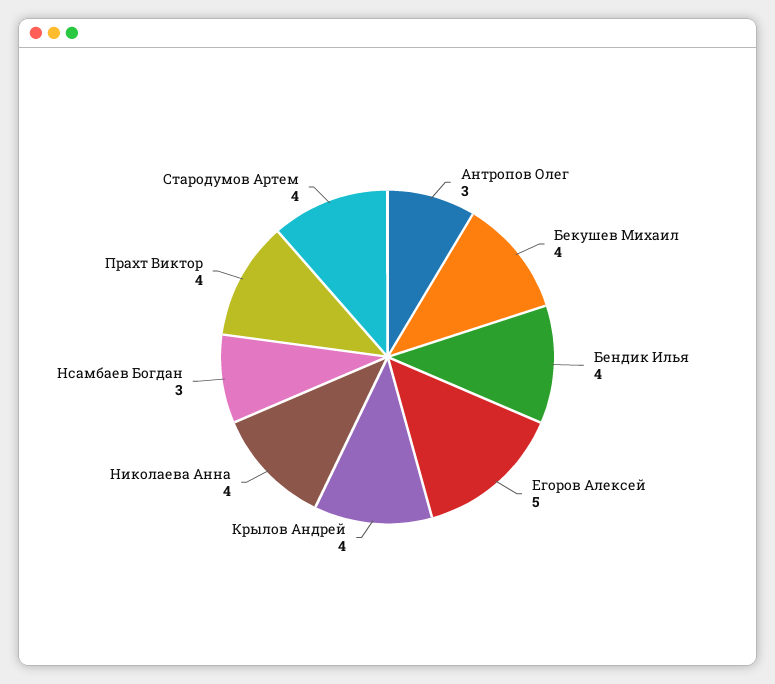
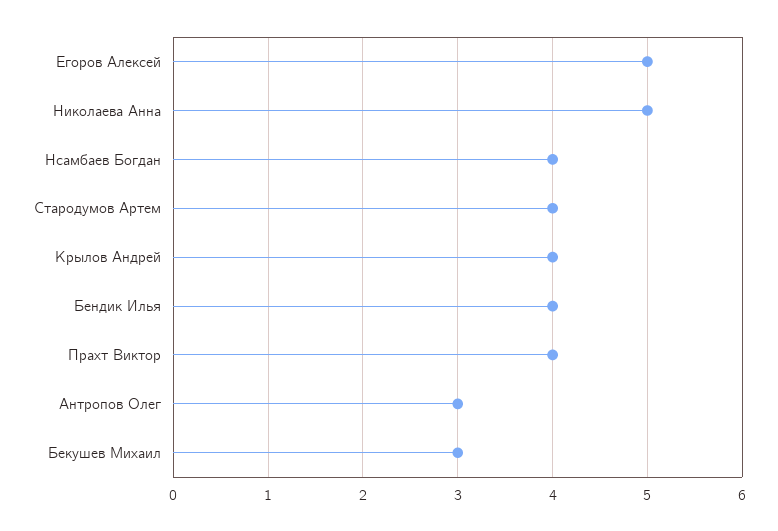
  {
    "Антропов Олег": 3,
-   "Бекушев Михаил": 4,
+   "Бекушев Михаил": 3,
    "Бендик Илья": 4,
    "Егоров Алексей": 5,
    "Крылов Андрей": 4,
-   "Николаева Анна": 4,
+   "Николаева Анна": 5,
-   "Нсамбаев Богдан": 3,
+   "Нсамбаев Богдан": 4,
    "Прахт Виктор": 4,
    "Стародумов Артем": 4
  }

